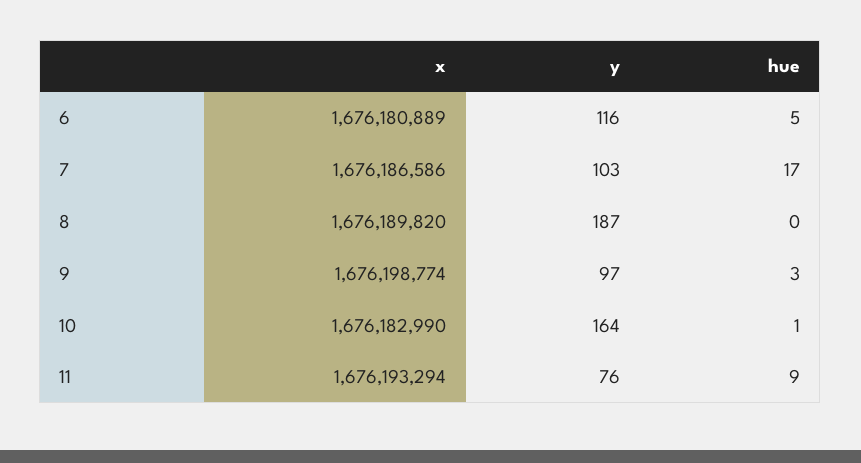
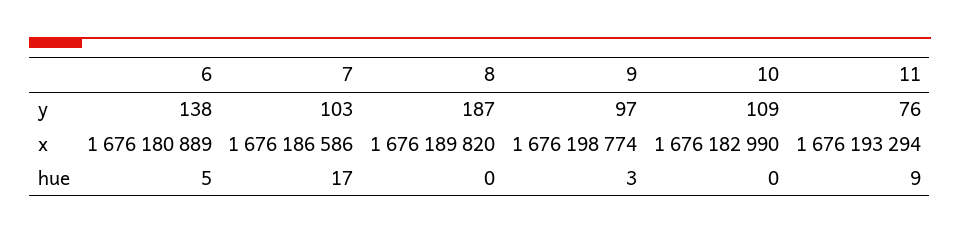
  {
    "x": {
      "6": 1676180889,
      "7": 1676186586,
      "8": 1676189820,
      "9": 1676198774,
      "10": 1676182990,
      "11": 1676193294
    },
    "y": {
-     "6": 116,
+     "6": 138,
      "7": 103,
      "8": 187,
      "9": 97,
-     "10": 164,
+     "10": 109,
      "11": 76
    },
    "hue": {
      "6": 5,
      "7": 17,
      "8": 0,
      "9": 3,
-     "10": 1,
+     "10": 0,
      "11": 9
    }
  }

